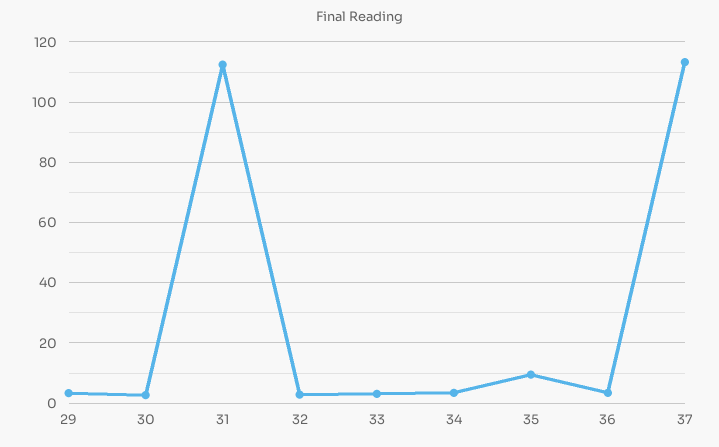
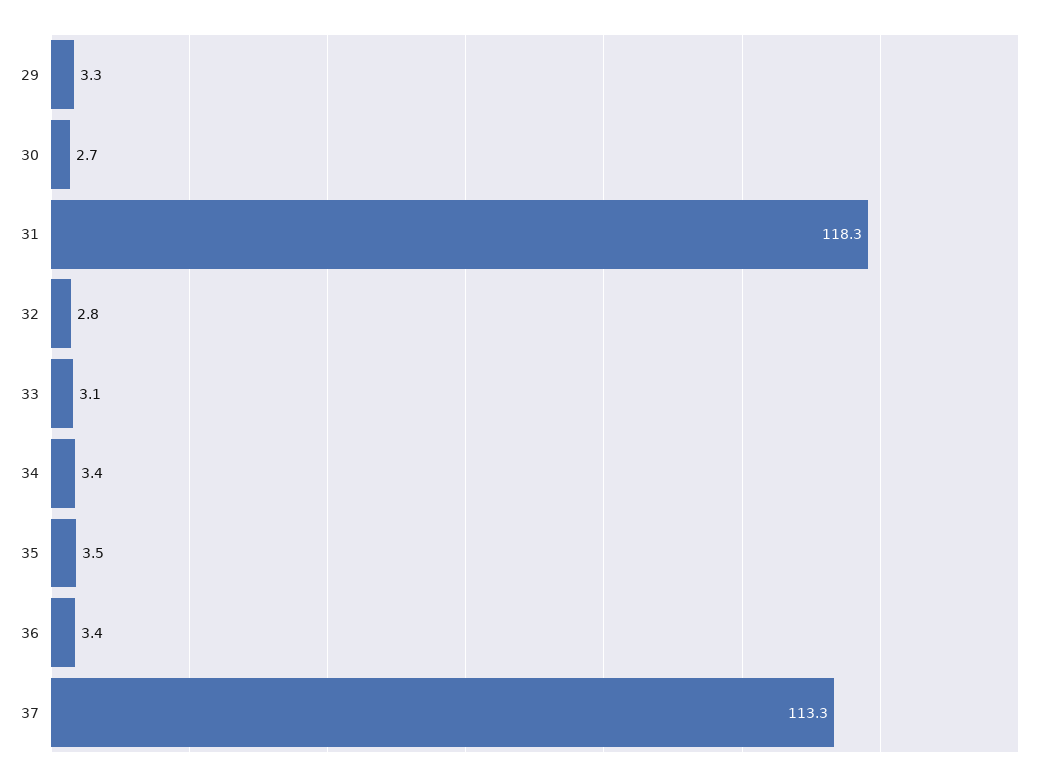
  {
    "29": 3.3,
    "30": 2.7,
-   "31": 112,
+   "31": 118.3,
    "32": 2.8,
    "33": 3.1,
    "34": 3.4,
-   "35": 10,
+   "35": 3.5,
    "36": 3.4,
    "37": 113.3
  }

